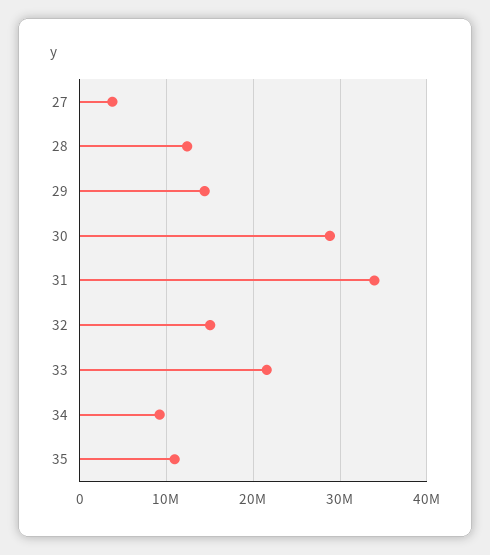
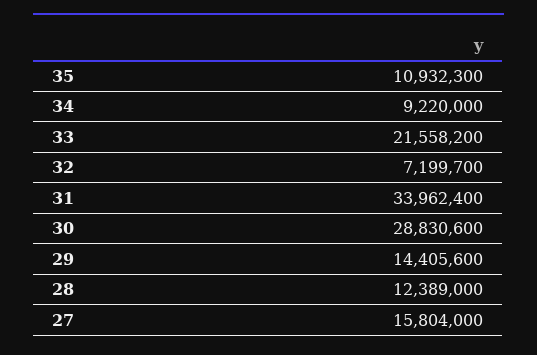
  {
-   "27": 4000000,
+   "27": 15804000,
    "28": 12389000,
    "29": 14405600,
    "30": 28830600,
    "31": 33962400,
-   "32": 15000000,
+   "32": 7199700,
    "33": 21558200,
    "34": 9220000,
    "35": 10932300
  }

